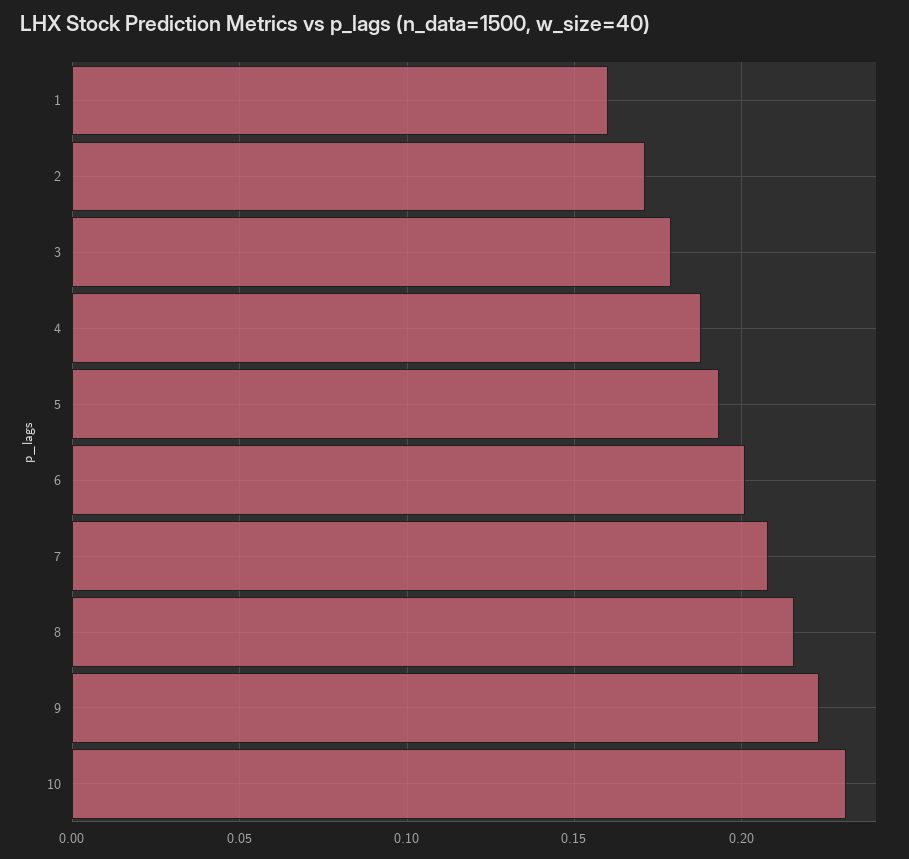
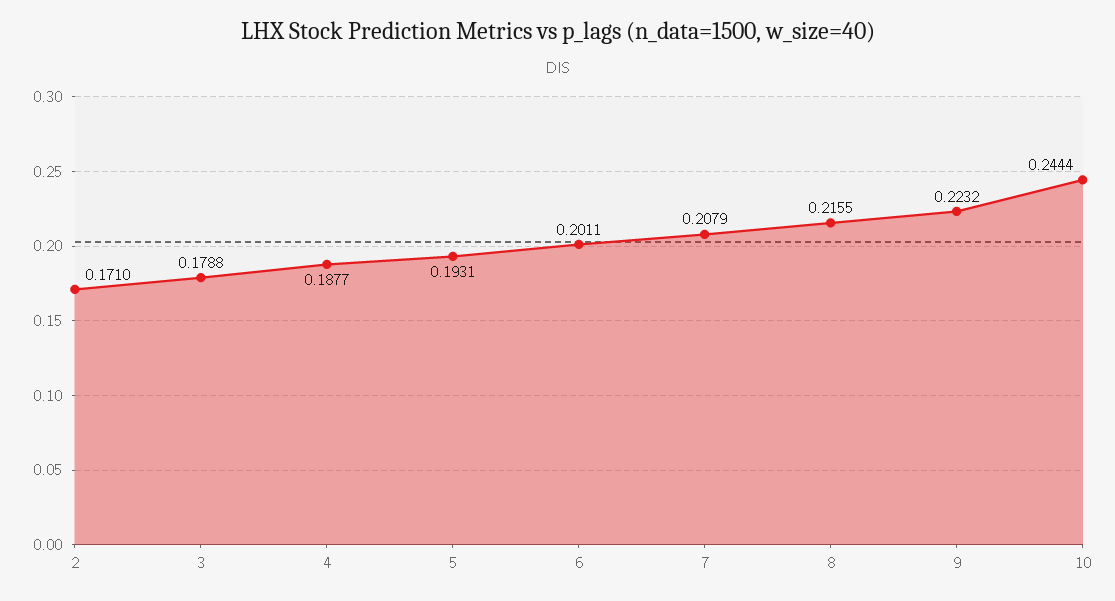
  {
-   "1": 0.16,
    "2": 0.171,
    "3": 0.1788,
    "4": 0.1877,
    "5": 0.1931,
    "6": 0.2011,
    "7": 0.2079,
    "8": 0.2155,
    "9": 0.2232,
-   "10": 0.23
+   "10": 0.2444
  }

